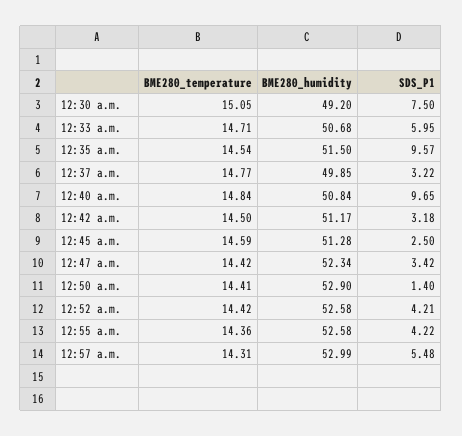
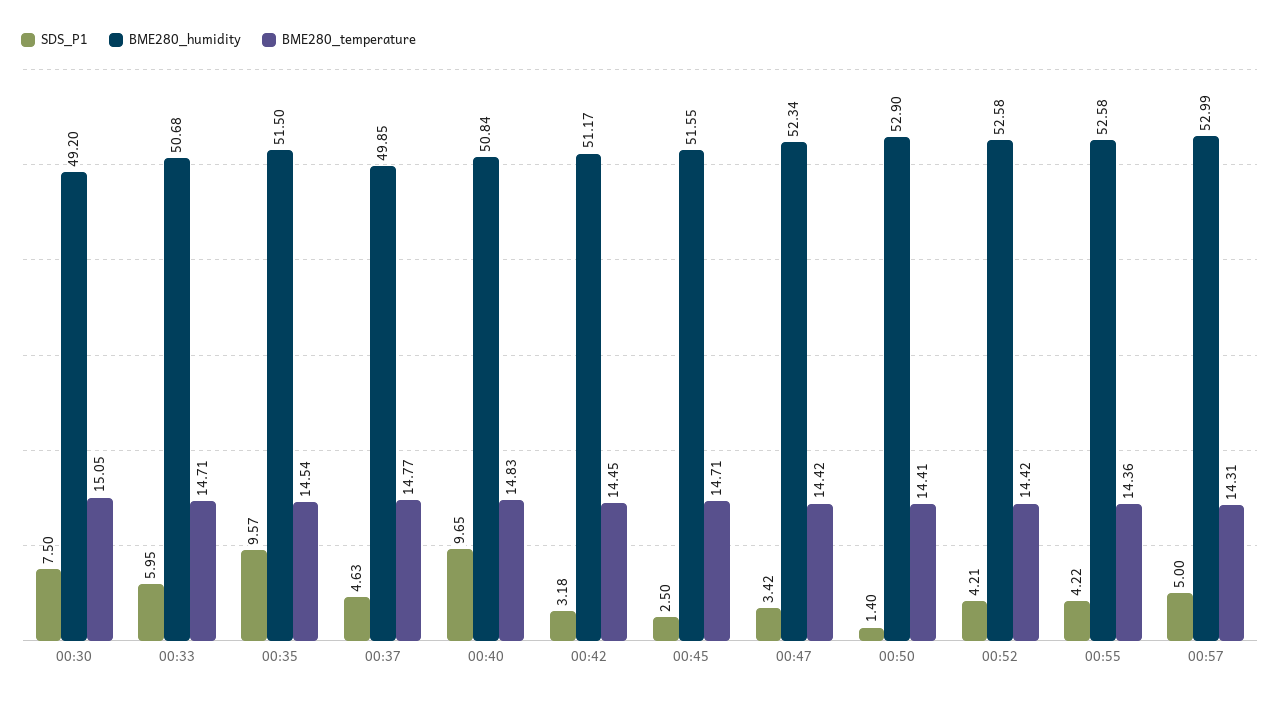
  {
    "BME280_temperature": {
      "12:30 a.m.": 15.05,
      "12:33 a.m.": 14.71,
      "12:35 a.m.": 14.54,
      "12:37 a.m.": 14.77,
-     "12:40 a.m.": 14.84,
+     "12:40 a.m.": 14.83,
-     "12:42 a.m.": 14.5,
+     "12:42 a.m.": 14.45,
-     "12:45 a.m.": 14.59,
+     "12:45 a.m.": 14.71,
      "12:47 a.m.": 14.42,
      "12:50 a.m.": 14.41,
      "12:52 a.m.": 14.42,
      "12:55 a.m.": 14.36,
      "12:57 a.m.": 14.31
    },
    "BME280_humidity": {
      "12:30 a.m.": 49.2,
      "12:33 a.m.": 50.68,
      "12:35 a.m.": 51.5,
      "12:37 a.m.": 49.85,
      "12:40 a.m.": 50.84,
      "12:42 a.m.": 51.17,
-     "12:45 a.m.": 51.28,
+     "12:45 a.m.": 51.55,
      "12:47 a.m.": 52.34,
      "12:50 a.m.": 52.9,
      "12:52 a.m.": 52.58,
      "12:55 a.m.": 52.58,
      "12:57 a.m.": 52.99
    },
    "SDS_P1": {
      "12:30 a.m.": 7.5,
      "12:33 a.m.": 5.95,
      "12:35 a.m.": 9.57,
-     "12:37 a.m.": 3.22,
+     "12:37 a.m.": 4.63,
      "12:40 a.m.": 9.65,
      "12:42 a.m.": 3.18,
      "12:45 a.m.": 2.5,
      "12:47 a.m.": 3.42,
      "12:50 a.m.": 1.4,
      "12:52 a.m.": 4.21,
      "12:55 a.m.": 4.22,
-     "12:57 a.m.": 5.48
+     "12:57 a.m.": 5
    }
  }

